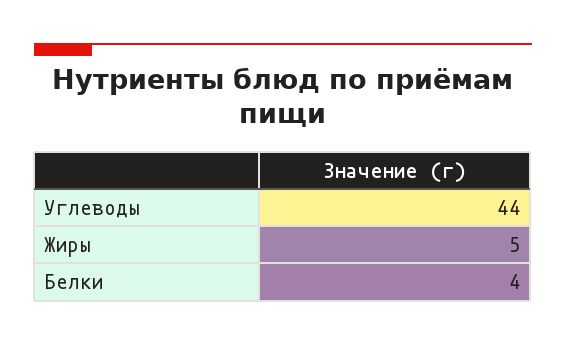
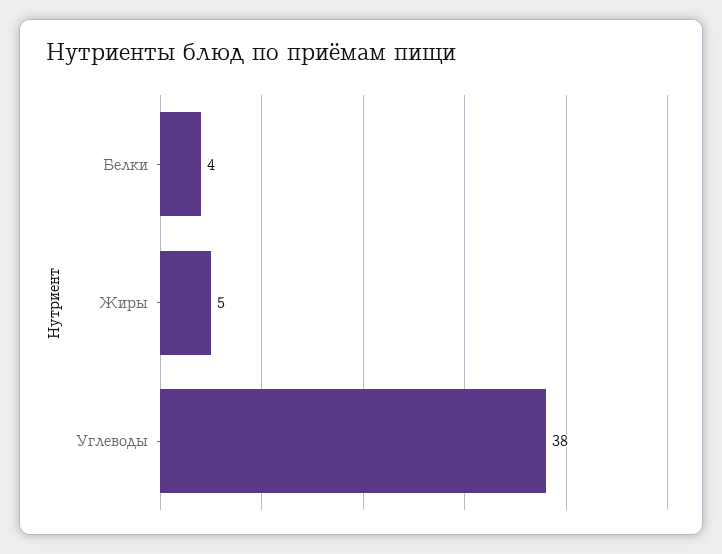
  {
-   "Углеводы": 44,
+   "Углеводы": 38,
    "Жиры": 5,
    "Белки": 4
  }

